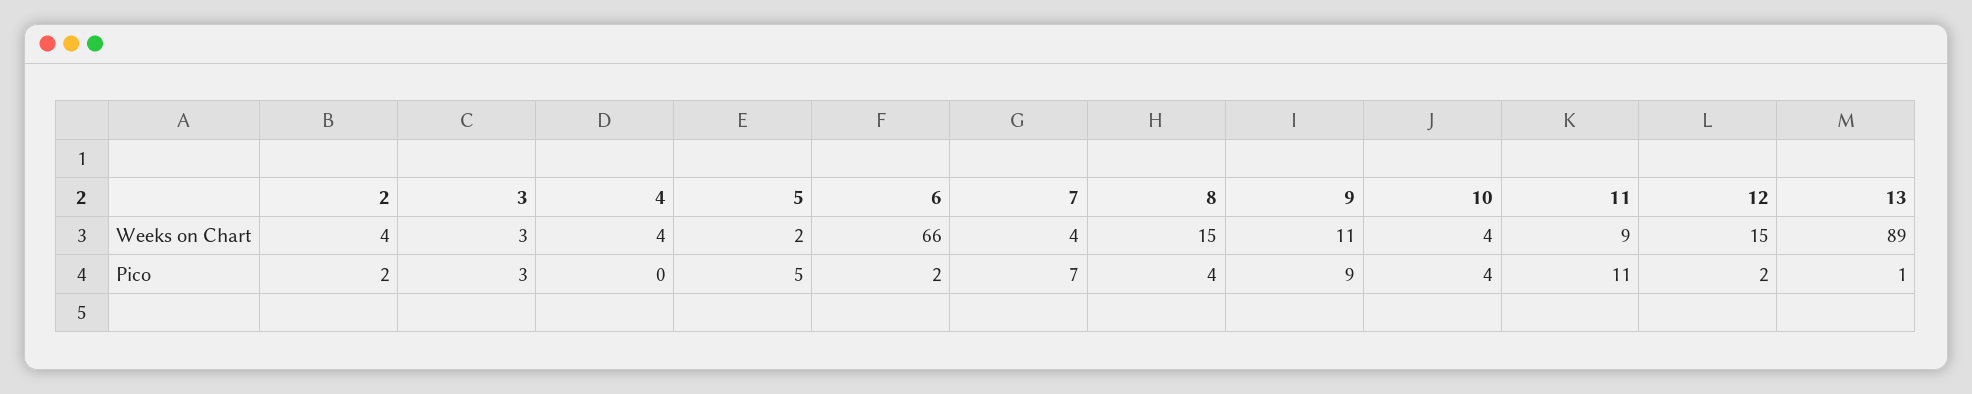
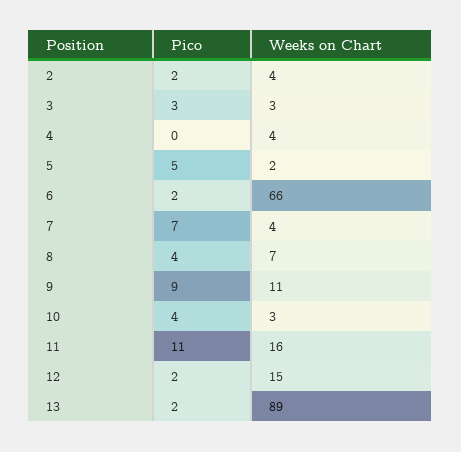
  {
    "2": {
      "Weeks on Chart": 4,
      "Pico": 2
    },
    "3": {
      "Weeks on Chart": 3,
      "Pico": 3
    },
    "4": {
      "Weeks on Chart": 4,
      "Pico": 0
    },
    "5": {
      "Weeks on Chart": 2,
      "Pico": 5
    },
    "6": {
      "Weeks on Chart": 66,
      "Pico": 2
    },
    "7": {
      "Weeks on Chart": 4,
      "Pico": 7
    },
    "8": {
-     "Weeks on Chart": 15,
+     "Weeks on Chart": 7,
      "Pico": 4
    },
    "9": {
      "Weeks on Chart": 11,
      "Pico": 9
    },
    "10": {
-     "Weeks on Chart": 4,
+     "Weeks on Chart": 3,
      "Pico": 4
    },
    "11": {
-     "Weeks on Chart": 9,
+     "Weeks on Chart": 16,
      "Pico": 11
    },
    "12": {
      "Weeks on Chart": 15,
      "Pico": 2
    },
    "13": {
      "Weeks on Chart": 89,
-     "Pico": 1
+     "Pico": 2
    }
  }

